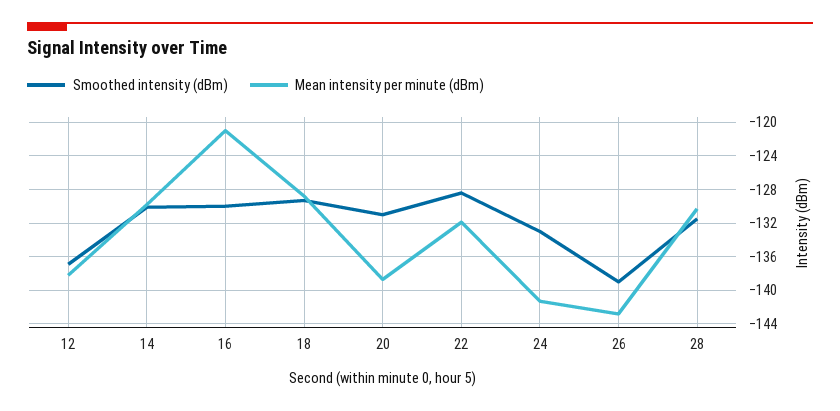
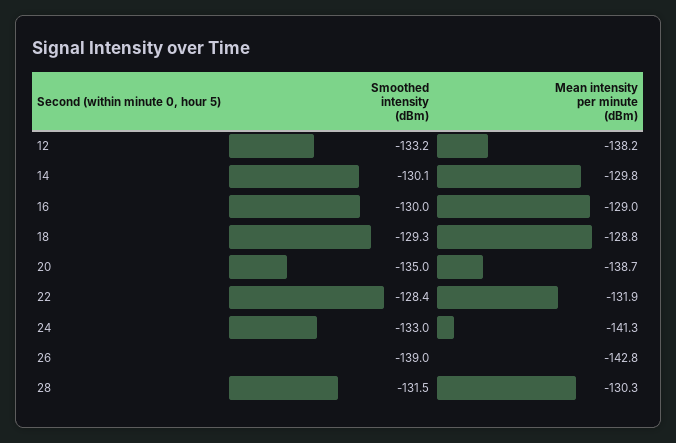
  {
    "Smoothed intensity (dBm)": {
-     "12": -137,
+     "12": -133.2,
      "14": -130.1,
      "16": -130,
      "18": -129.3,
-     "20": -131,
+     "20": -135,
      "22": -128.4,
      "24": -133,
      "26": -139,
      "28": -131.5
    },
    "Mean intensity per minute (dBm)": {
      "12": -138.2,
      "14": -129.8,
-     "16": -121,
+     "16": -129,
      "18": -128.8,
      "20": -138.7,
      "22": -131.9,
      "24": -141.3,
      "26": -142.8,
      "28": -130.3
    }
  }

